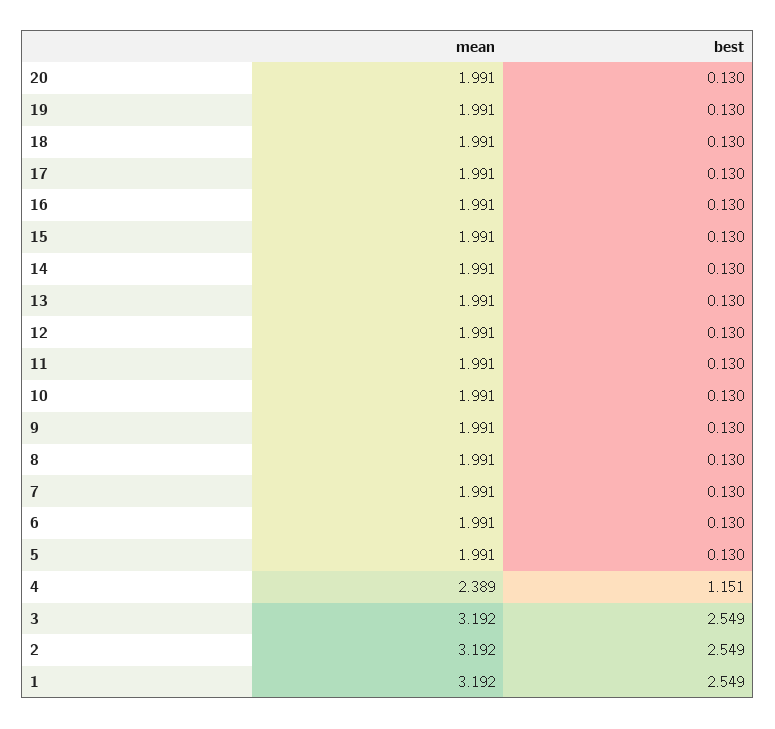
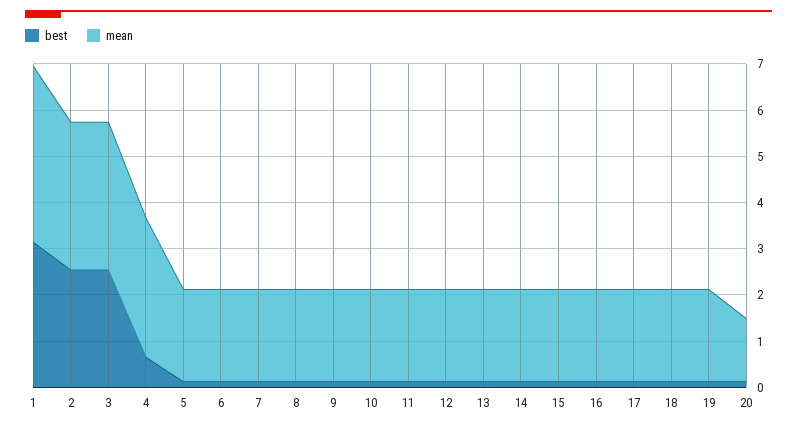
  {
    "mean": {
-     "20": 1.991,
+     "20": 1.4,
      "19": 1.991,
      "18": 1.991,
      "17": 1.991,
      "16": 1.991,
      "15": 1.991,
      "14": 1.991,
      "13": 1.991,
      "12": 1.991,
      "11": 1.991,
      "10": 1.991,
      "9": 1.991,
      "8": 1.991,
      "7": 1.991,
      "6": 1.991,
      "5": 1.991,
-     "4": 2.389,
+     "4": 3,
      "3": 3.192,
      "2": 3.192,
-     "1": 3.192
+     "1": 3.8
    },
    "best": {
      "20": 0.13,
      "19": 0.13,
      "18": 0.13,
      "17": 0.13,
      "16": 0.13,
      "15": 0.13,
      "14": 0.13,
      "13": 0.13,
      "12": 0.13,
      "11": 0.13,
      "10": 0.13,
      "9": 0.13,
      "8": 0.13,
      "7": 0.13,
      "6": 0.13,
      "5": 0.13,
-     "4": 1.151,
+     "4": 0.6,
      "3": 2.549,
      "2": 2.549,
-     "1": 2.549
+     "1": 3.2
    }
  }

